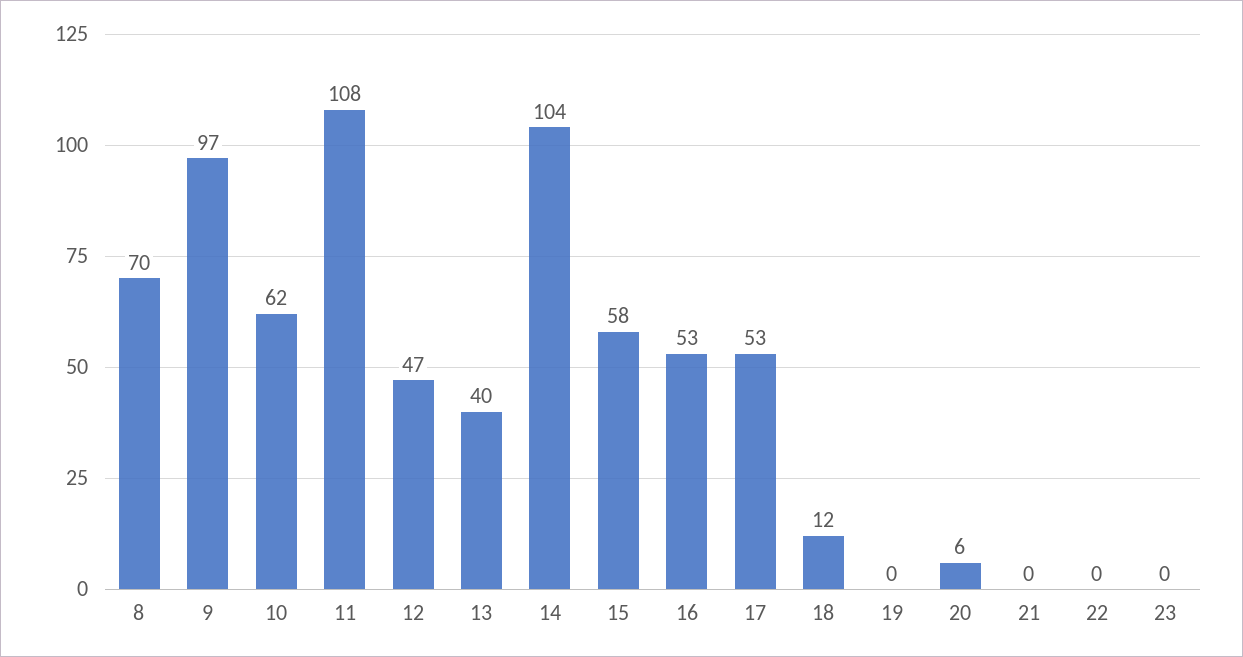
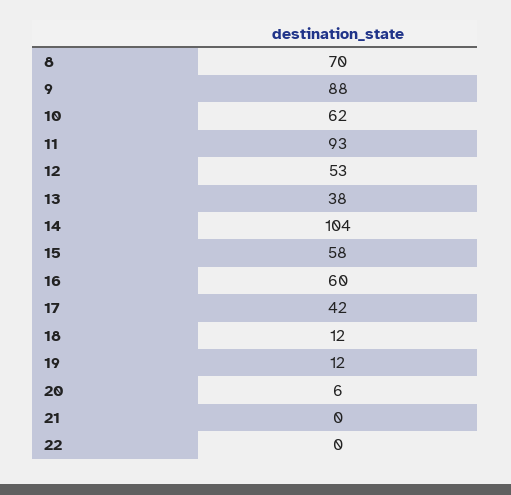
  {
    "8": 70,
-   "9": 97,
+   "9": 88,
    "10": 62,
-   "11": 108,
+   "11": 93,
-   "12": 47,
+   "12": 53,
-   "13": 40,
+   "13": 38,
    "14": 104,
    "15": 58,
-   "16": 53,
+   "16": 60,
-   "17": 53,
+   "17": 42,
    "18": 12,
-   "19": 0,
+   "19": 12,
    "20": 6,
    "21": 0,
-   "22": 0,
+   "22": 0
-   "23": 0
  }

